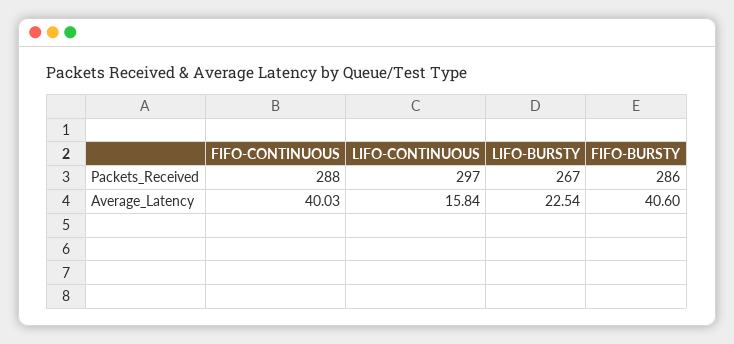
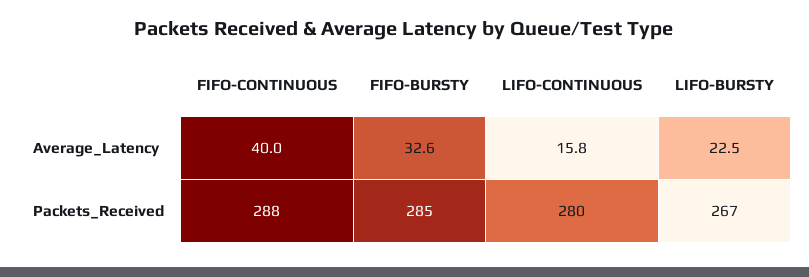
  {
    "FIFO-CONTINUOUS": {
      "Packets_Received": 288,
      "Average_Latency": 40.03
    },
    "LIFO-CONTINUOUS": {
-     "Packets_Received": 297,
+     "Packets_Received": 280,
      "Average_Latency": 15.84
    },
    "LIFO-BURSTY": {
      "Packets_Received": 267,
      "Average_Latency": 22.54
    },
    "FIFO-BURSTY": {
-     "Packets_Received": 286,
+     "Packets_Received": 285,
-     "Average_Latency": 40.6
+     "Average_Latency": 32.6
    }
  }

